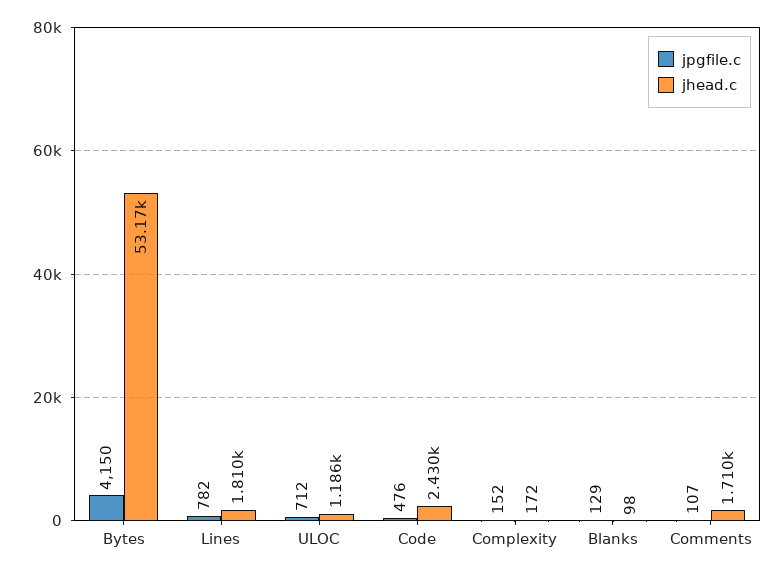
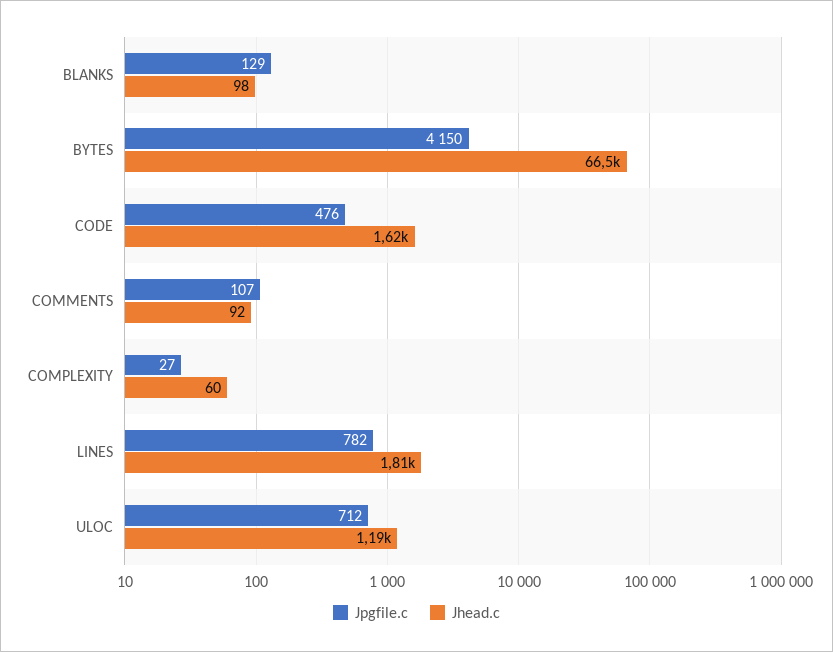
  {
    "jpgfile.c": {
      "Bytes": 4150,
      "Lines": 782,
      "ULOC": 712,
      "Code": 476,
-     "Complexity": 152,
+     "Complexity": 27,
      "Blanks": 129,
      "Comments": 107
    },
    "jhead.c": {
-     "Bytes": 53170,
+     "Bytes": 66500,
      "Lines": 1810,
      "ULOC": 1186,
-     "Code": 2430,
+     "Code": 1620,
-     "Complexity": 172,
+     "Complexity": 60,
      "Blanks": 98,
-     "Comments": 1710
+     "Comments": 92
    }
  }

